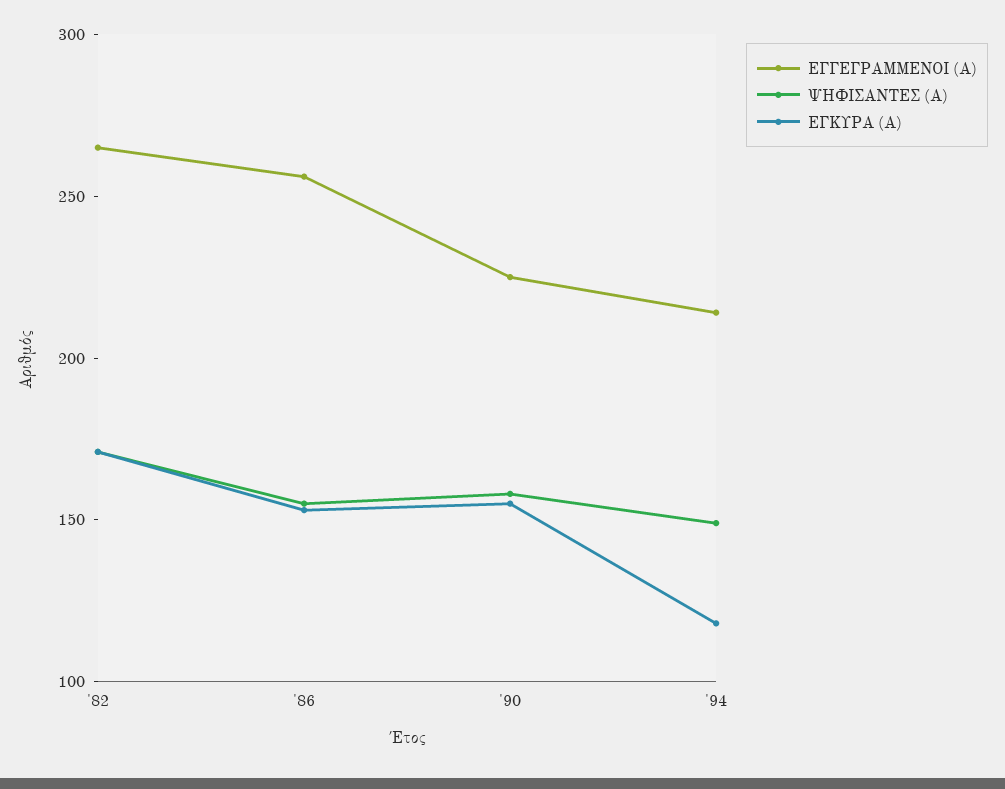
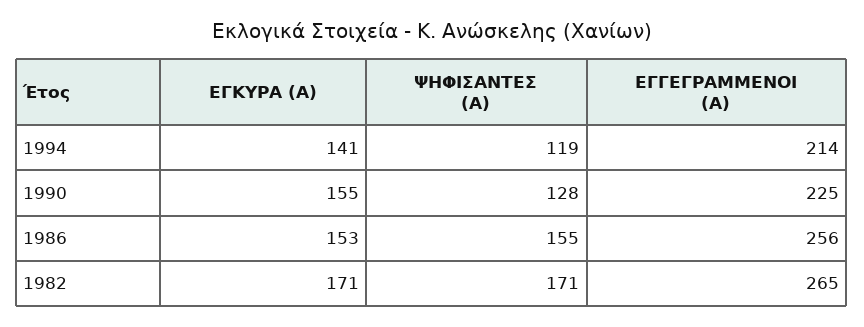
  {
    "ΕΓΓΕΓΡΑΜΜΕΝΟΙ (Α)": {
      "'82": 265,
      "'86": 256,
      "'90": 225,
      "'94": 214
    },
    "ΨΗΦΙΣΑΝΤΕΣ (Α)": {
      "'82": 171,
      "'86": 155,
-     "'90": 160,
+     "'90": 128,
-     "'94": 150
+     "'94": 119
    },
    "ΕΓΚΥΡΑ (Α)": {
      "'82": 171,
      "'86": 153,
      "'90": 155,
-     "'94": 120
+     "'94": 141
    }
  }

